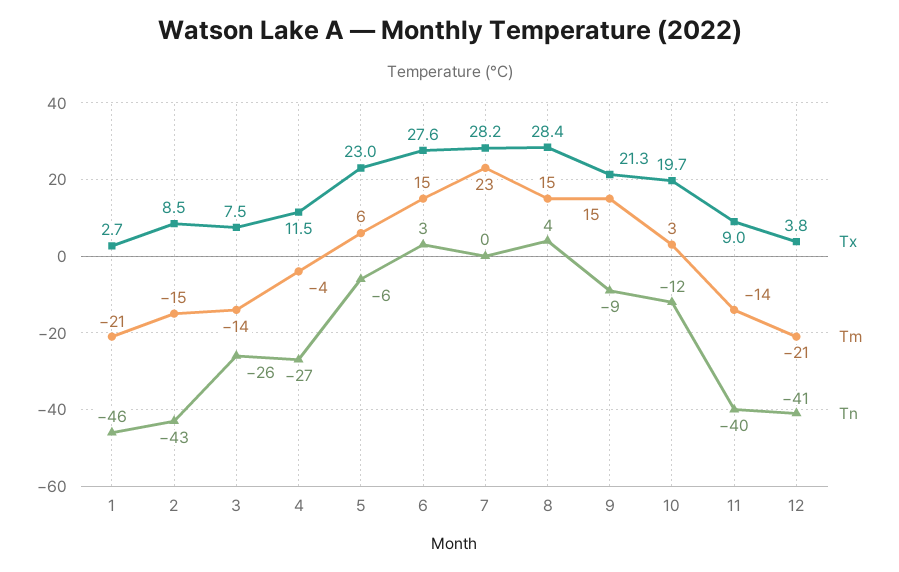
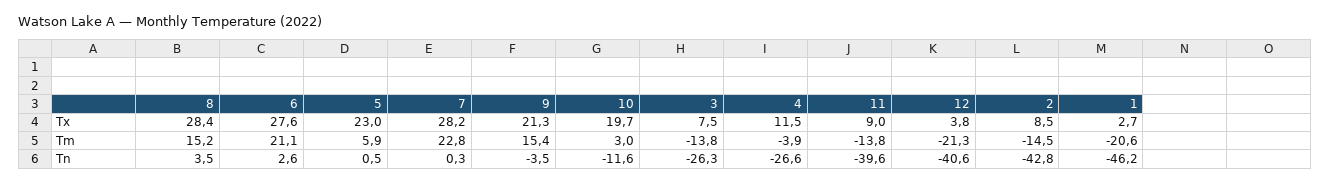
  {
    "Tx": {
      "1": 2.7,
      "2": 8.5,
      "3": 7.5,
      "4": 11.5,
      "5": 23,
      "6": 27.6,
      "7": 28.2,
      "8": 28.4,
      "9": 21.3,
      "10": 19.7,
      "11": 9,
      "12": 3.8
    },
    "Tm": {
      "1": -20.6,
      "2": -14.5,
      "3": -13.8,
      "4": -3.9,
      "5": 5.9,
-     "6": 15,
+     "6": 21.1,
      "7": 22.8,
      "8": 15.2,
      "9": 15.4,
      "10": 3,
      "11": -13.8,
      "12": -21.3
    },
    "Tn": {
      "1": -46.2,
      "2": -42.8,
      "3": -26.3,
      "4": -26.6,
-     "5": -6,
+     "5": 0.5,
      "6": 2.6,
      "7": 0.3,
      "8": 3.5,
-     "9": -9,
+     "9": -3.5,
      "10": -11.6,
      "11": -39.6,
      "12": -40.6
    }
  }

